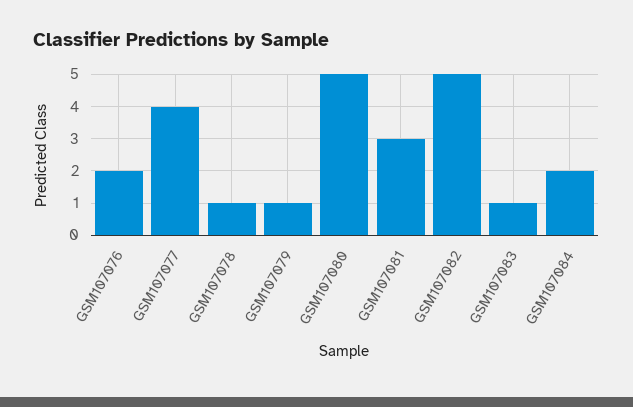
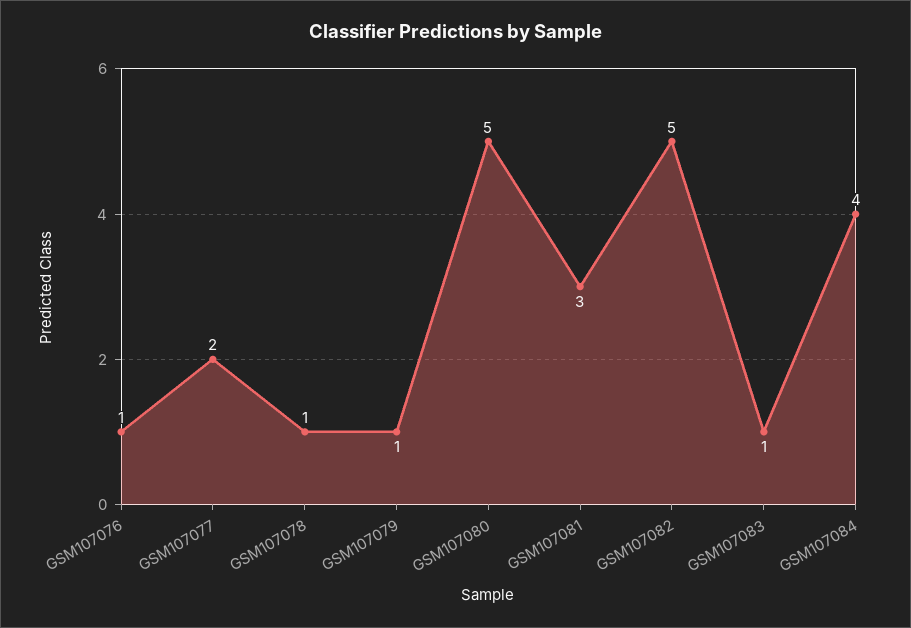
  {
-   "GSM107076": 2,
+   "GSM107076": 1,
-   "GSM107077": 4,
+   "GSM107077": 2,
    "GSM107078": 1,
    "GSM107079": 1,
    "GSM107080": 5,
    "GSM107081": 3,
    "GSM107082": 5,
    "GSM107083": 1,
-   "GSM107084": 2
+   "GSM107084": 4
  }

